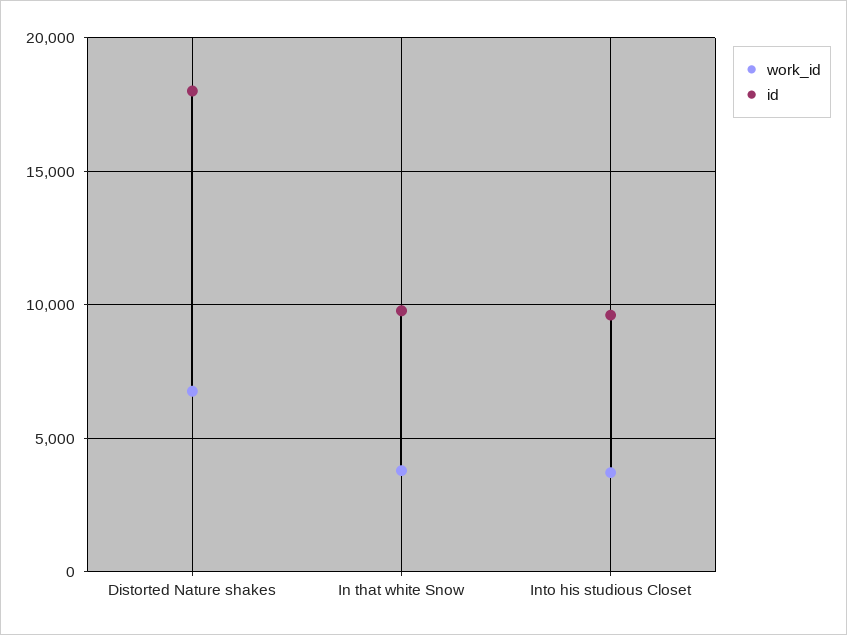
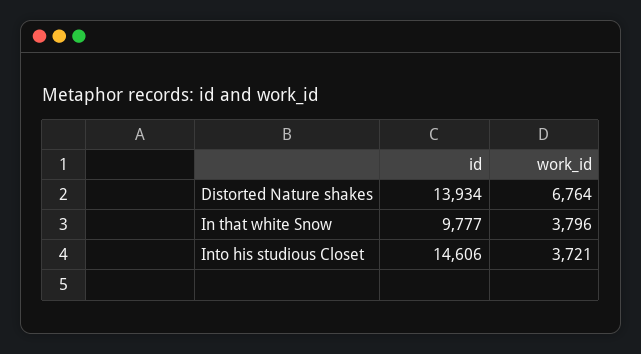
  {
    "work_id": {
      "Distorted Nature shakes": 6764,
      "In that white Snow": 3796,
      "Into his studious Closet": 3721
    },
    "id": {
-     "Distorted Nature shakes": 18000,
+     "Distorted Nature shakes": 13934,
      "In that white Snow": 9777,
-     "Into his studious Closet": 9500
+     "Into his studious Closet": 14606
    }
  }

